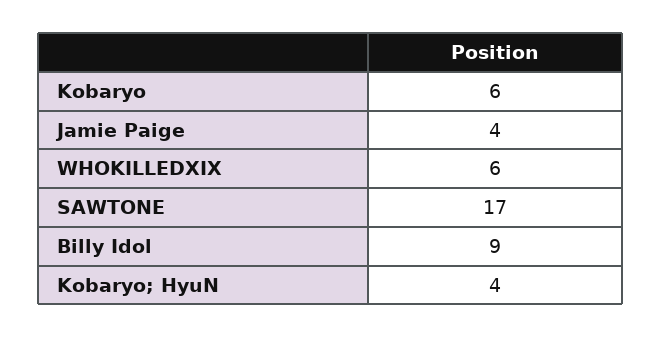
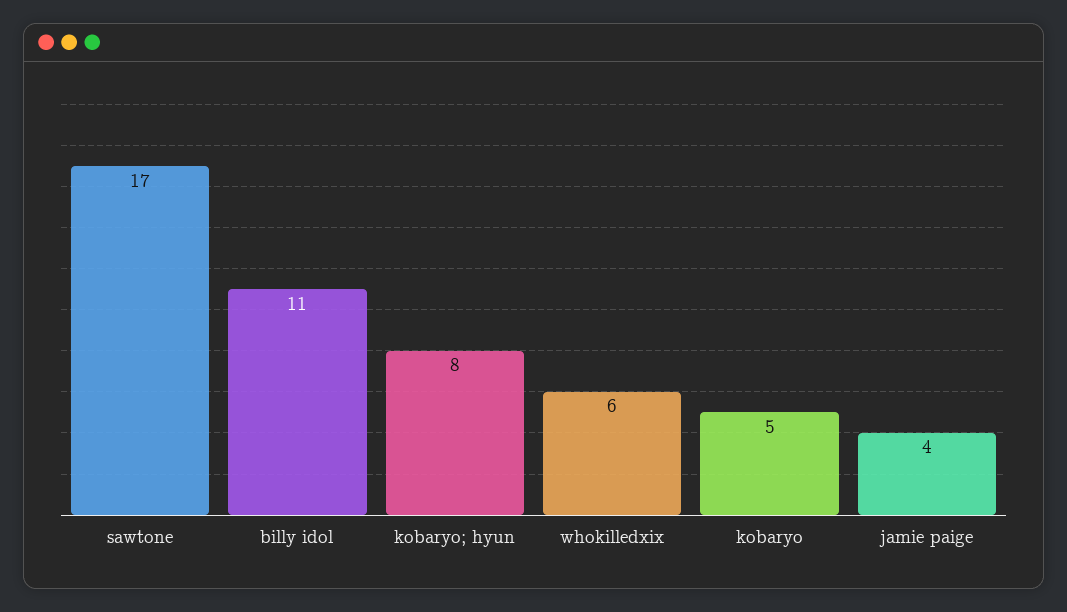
  {
-   "Kobaryo": 6,
+   "Kobaryo": 5,
    "Jamie Paige": 4,
    "WHOKILLEDXIX": 6,
    "SAWTONE": 17,
-   "Billy Idol": 9,
+   "Billy Idol": 11,
-   "Kobaryo; HyuN": 4
+   "Kobaryo; HyuN": 8
  }

